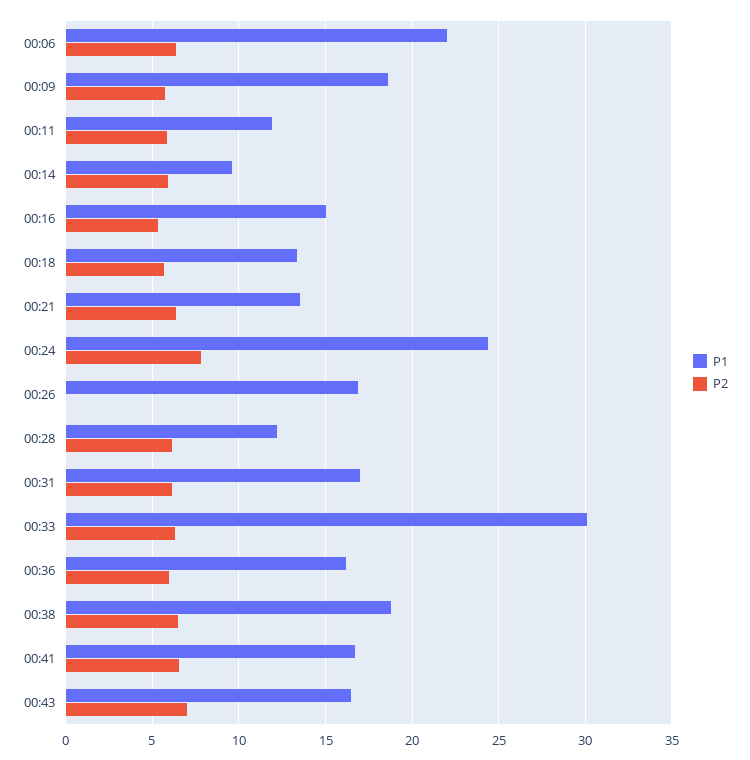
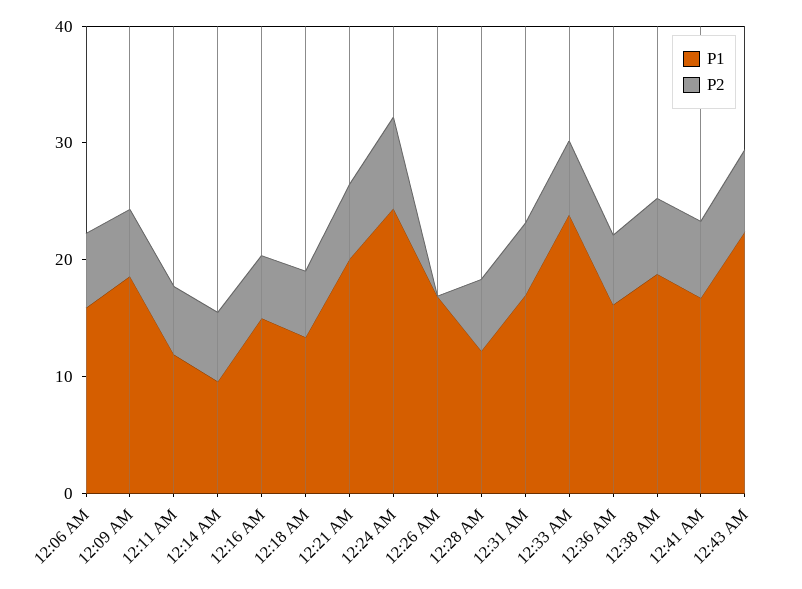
  {
    "P1": {
-     "00:06": 22,
+     "00:06": 16,
      "00:09": 18.5,
      "00:11": 12,
      "00:14": 9.5,
      "00:16": 15,
      "00:18": 13.5,
-     "00:21": 13.5,
+     "00:21": 20,
      "00:24": 24.5,
      "00:26": 17,
      "00:28": 12,
      "00:31": 17,
-     "00:33": 30,
+     "00:33": 24,
      "00:36": 16,
      "00:38": 19,
      "00:41": 16.5,
-     "00:43": 16.5
+     "00:43": 22
    },
    "P2": {
      "00:06": 6.5,
      "00:09": 5.5,
      "00:11": 6,
      "00:14": 6,
      "00:16": 5.5,
      "00:18": 5.5,
      "00:21": 6.5,
      "00:24": 8,
      "00:26": 0,
      "00:28": 6,
      "00:31": 6,
      "00:33": 6.5,
      "00:36": 6,
      "00:38": 6.5,
      "00:41": 6.5,
      "00:43": 7
    }
  }

